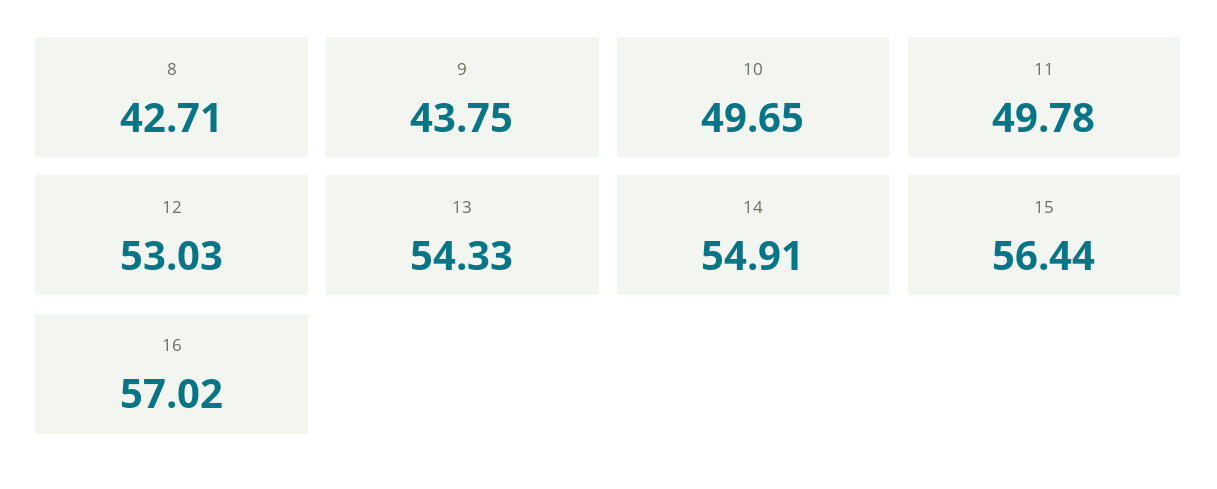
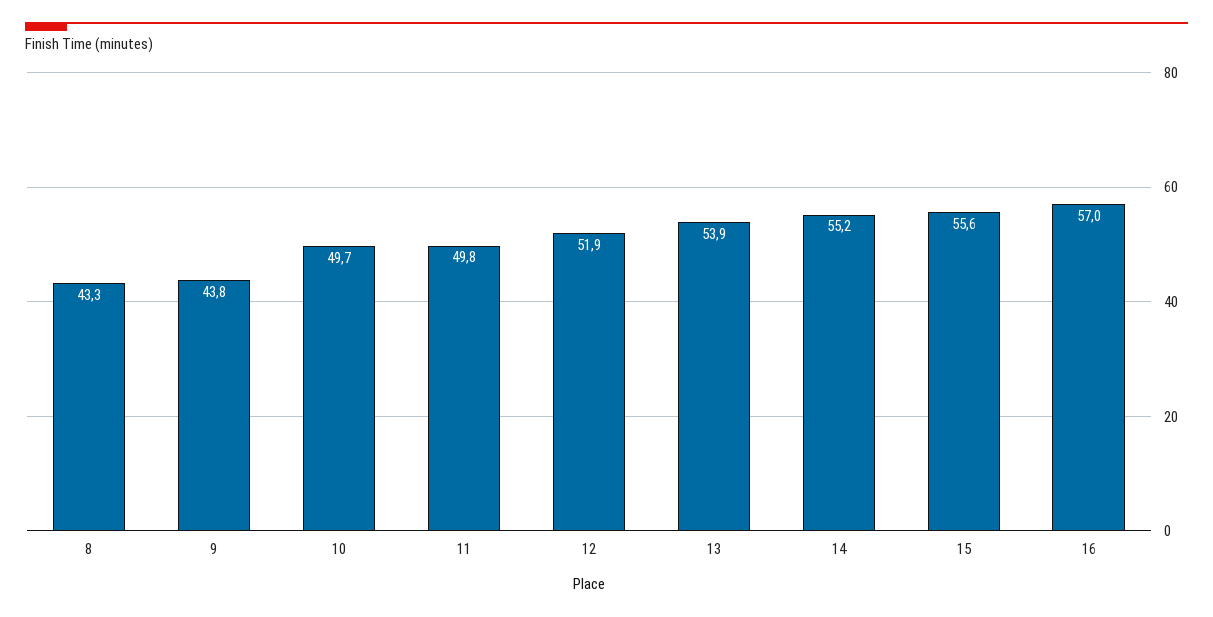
  {
-   "8": 42.71,
+   "8": 43.3,
    "9": 43.75,
    "10": 49.65,
    "11": 49.78,
-   "12": 53.03,
+   "12": 51.9,
-   "13": 54.33,
+   "13": 53.9,
-   "14": 54.91,
+   "14": 55.2,
-   "15": 56.44,
+   "15": 55.6,
    "16": 57.02
  }

